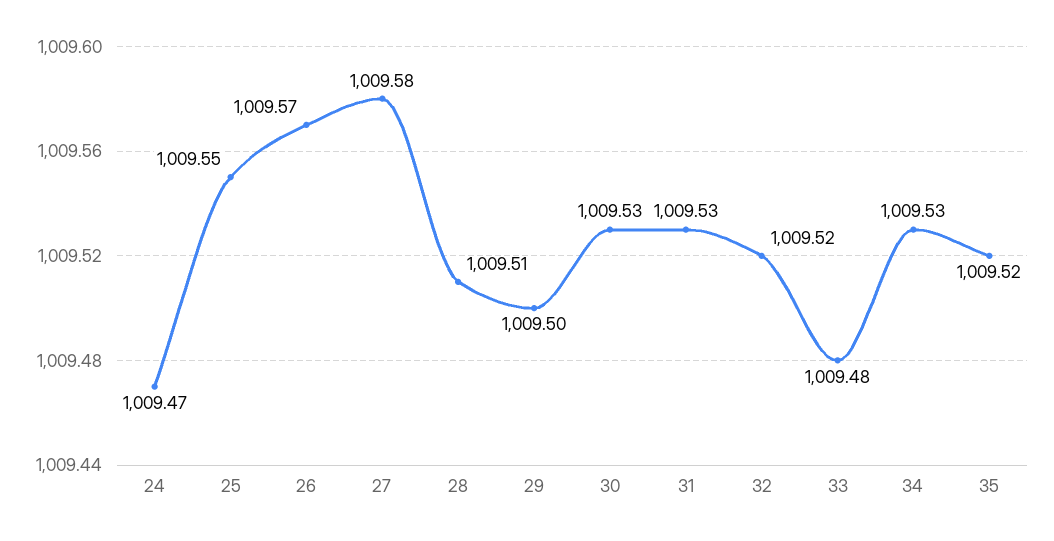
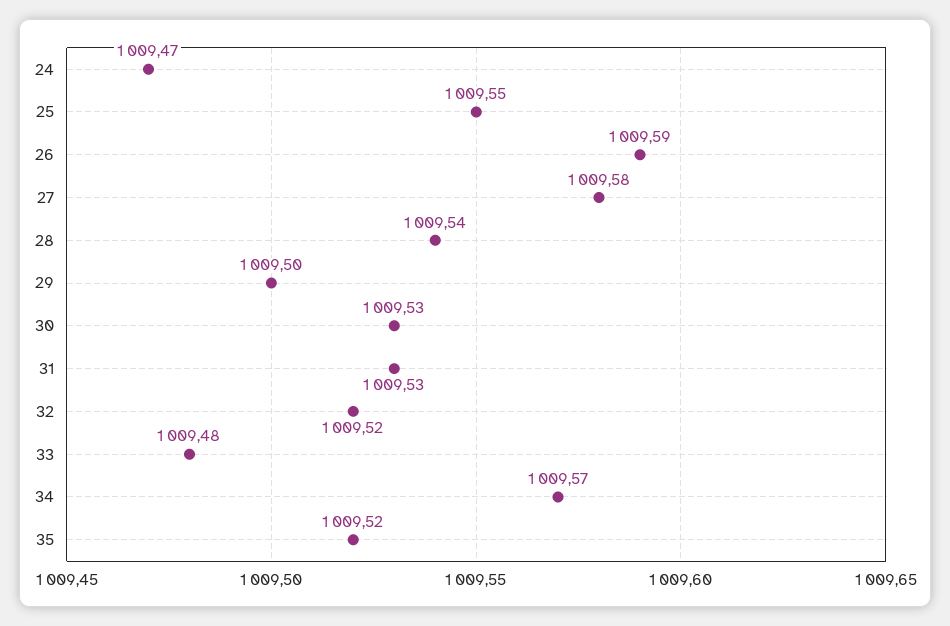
  {
    "24": 1009.47,
    "25": 1009.55,
-   "26": 1009.57,
+   "26": 1009.59,
    "27": 1009.58,
-   "28": 1009.51,
+   "28": 1009.54,
    "29": 1009.5,
    "30": 1009.53,
    "31": 1009.53,
    "32": 1009.52,
    "33": 1009.48,
-   "34": 1009.53,
+   "34": 1009.57,
    "35": 1009.52
  }

